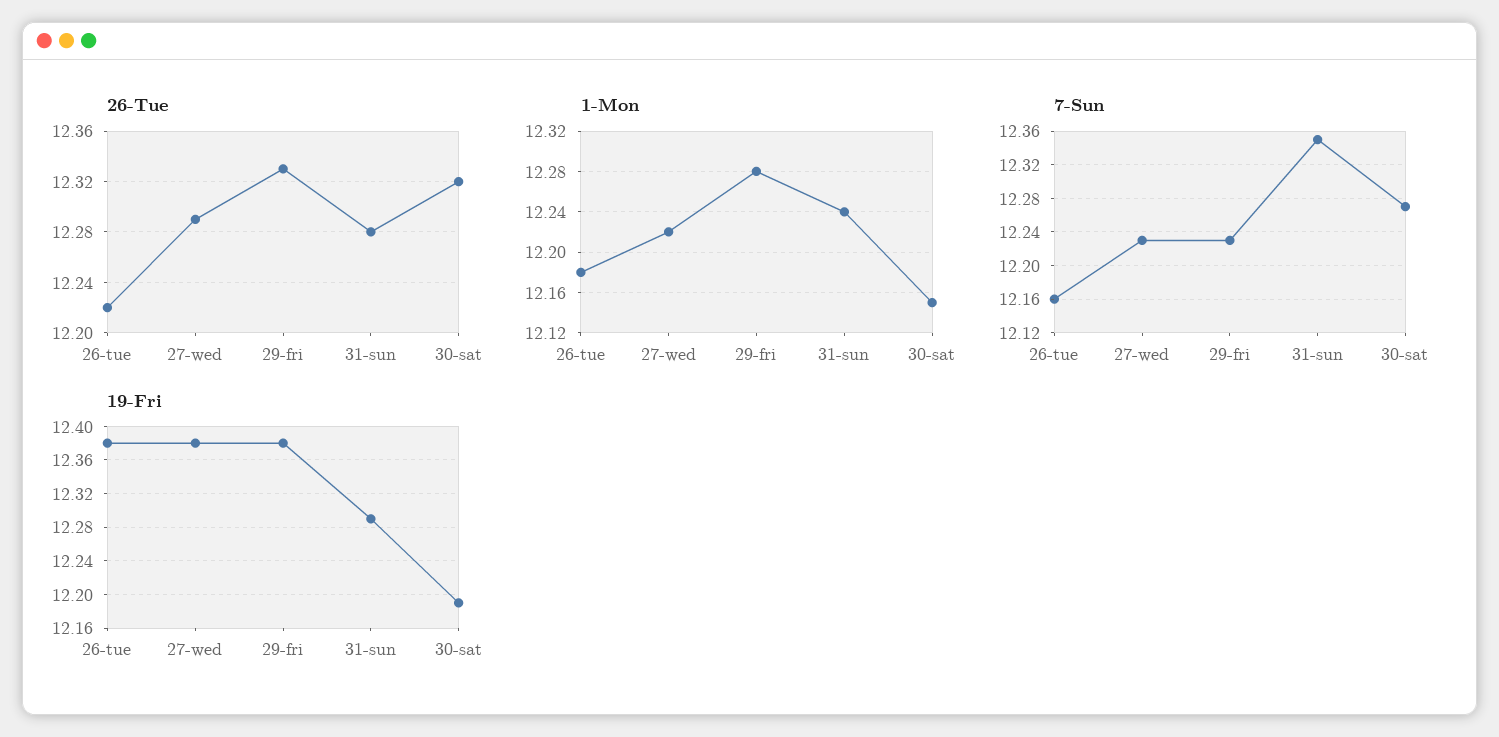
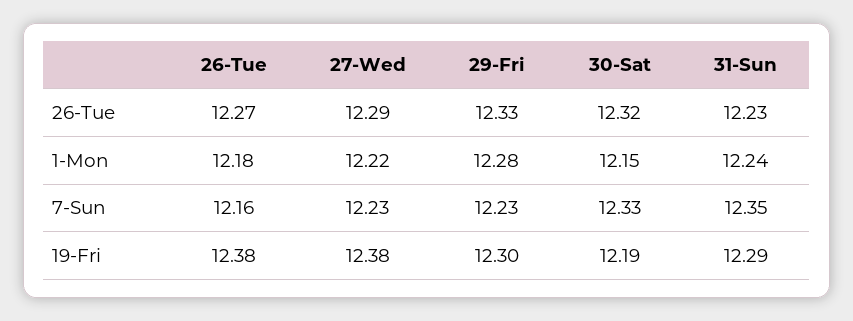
  {
    "26-Tue": {
-     "26-tue": 12.22,
+     "26-tue": 12.27,
      "27-wed": 12.29,
      "29-fri": 12.33,
-     "31-sun": 12.28,
+     "31-sun": 12.23,
      "30-sat": 12.32
    },
    "1-Mon": {
      "26-tue": 12.18,
      "27-wed": 12.22,
      "29-fri": 12.28,
      "31-sun": 12.24,
      "30-sat": 12.15
    },
    "7-Sun": {
      "26-tue": 12.16,
      "27-wed": 12.23,
      "29-fri": 12.23,
      "31-sun": 12.35,
-     "30-sat": 12.27
+     "30-sat": 12.33
    },
    "19-Fri": {
      "26-tue": 12.38,
      "27-wed": 12.38,
-     "29-fri": 12.38,
+     "29-fri": 12.3,
      "31-sun": 12.29,
      "30-sat": 12.19
    }
  }

